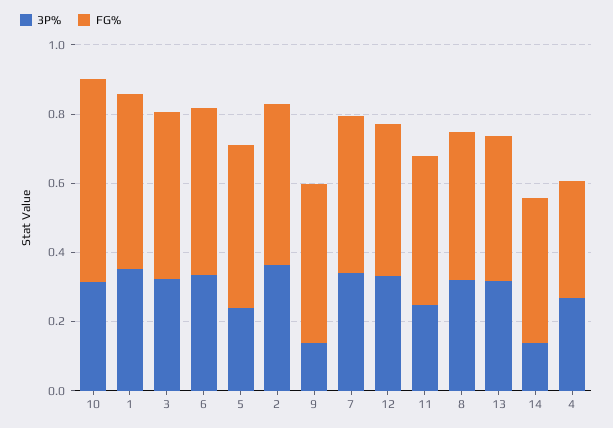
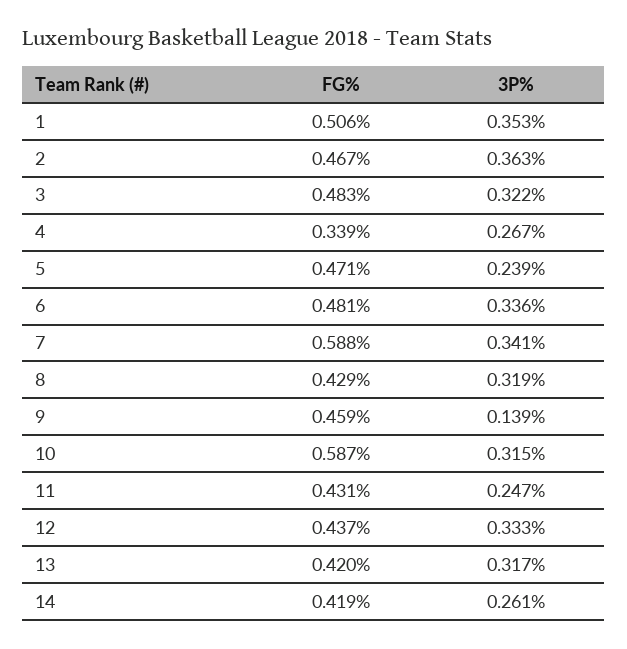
  {
    "3P%": {
      "10": 0.315,
      "1": 0.353,
      "3": 0.322,
      "6": 0.336,
      "5": 0.239,
      "2": 0.363,
      "9": 0.139,
      "7": 0.341,
      "12": 0.333,
      "11": 0.247,
      "8": 0.319,
      "13": 0.317,
-     "14": 0.15,
+     "14": 0.261,
      "4": 0.267
    },
    "FG%": {
      "10": 0.587,
      "1": 0.506,
      "3": 0.483,
      "6": 0.481,
      "5": 0.471,
      "2": 0.467,
      "9": 0.459,
-     "7": 0.45,
+     "7": 0.588,
      "12": 0.437,
      "11": 0.431,
      "8": 0.429,
      "13": 0.42,
      "14": 0.419,
      "4": 0.339
    }
  }

